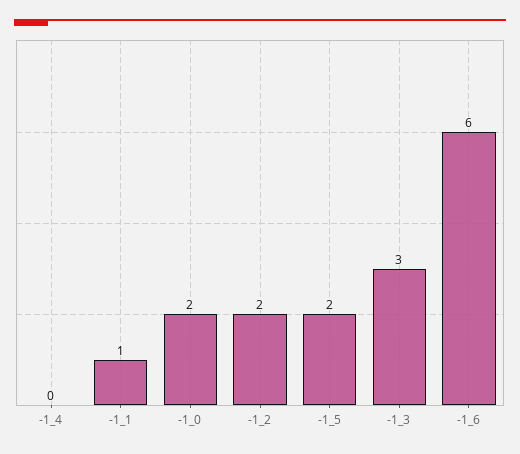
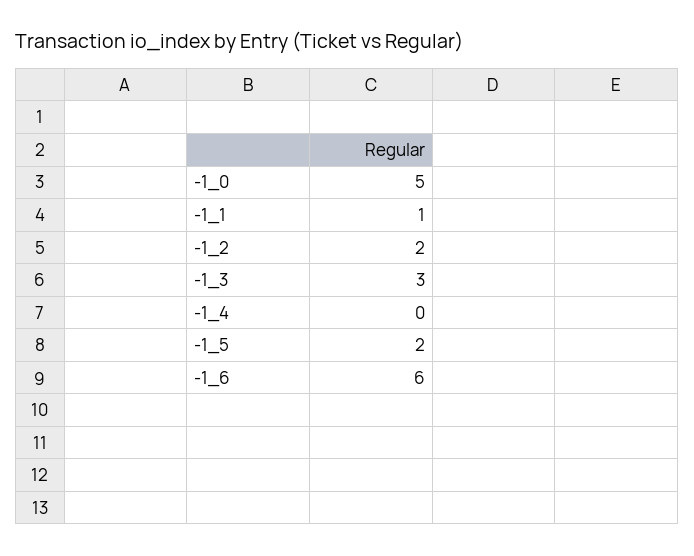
  {
    "-1_4": 0,
    "-1_1": 1,
-   "-1_0": 2,
+   "-1_0": 5,
    "-1_2": 2,
    "-1_5": 2,
    "-1_3": 3,
    "-1_6": 6
  }

